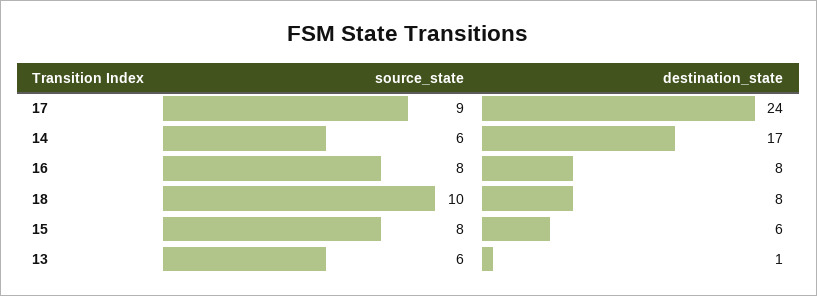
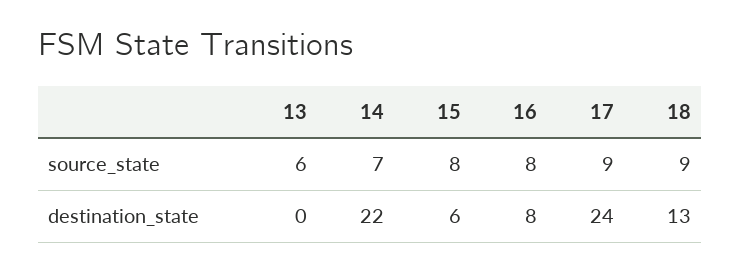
  {
    "source_state": {
      "17": 9,
-     "14": 6,
+     "14": 7,
      "16": 8,
-     "18": 10,
+     "18": 9,
      "15": 8,
      "13": 6
    },
    "destination_state": {
      "17": 24,
-     "14": 17,
+     "14": 22,
      "16": 8,
-     "18": 8,
+     "18": 13,
      "15": 6,
-     "13": 1
+     "13": 0
    }
  }

